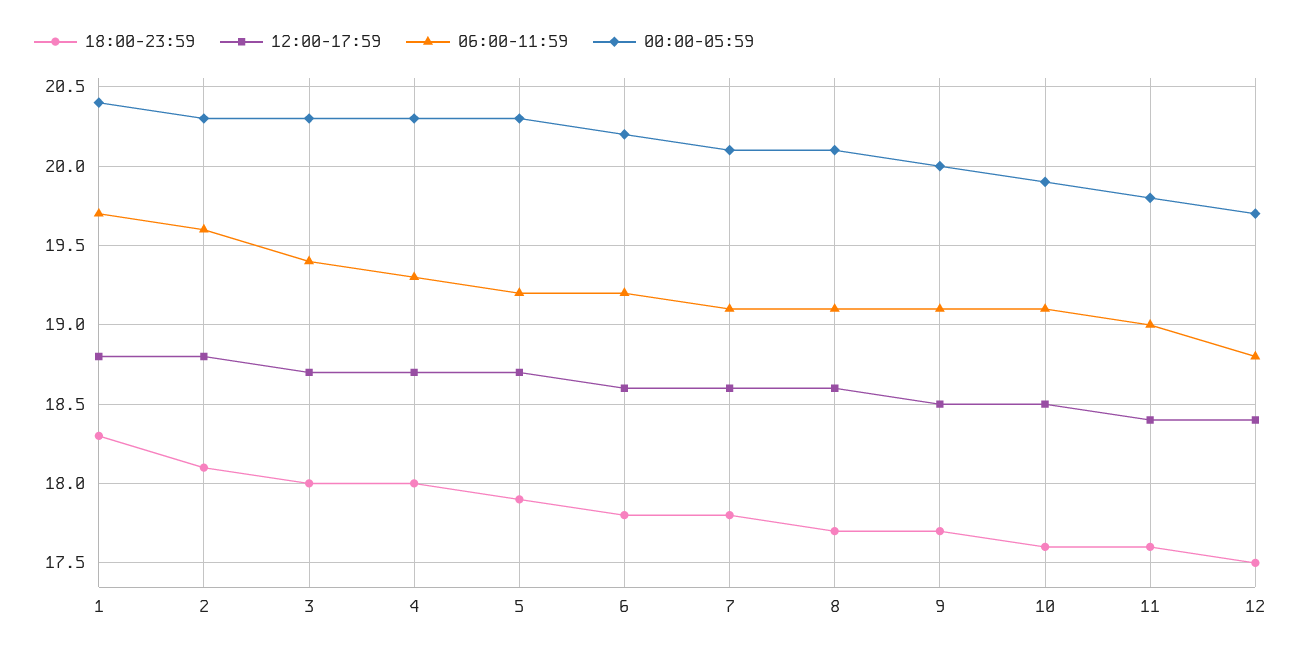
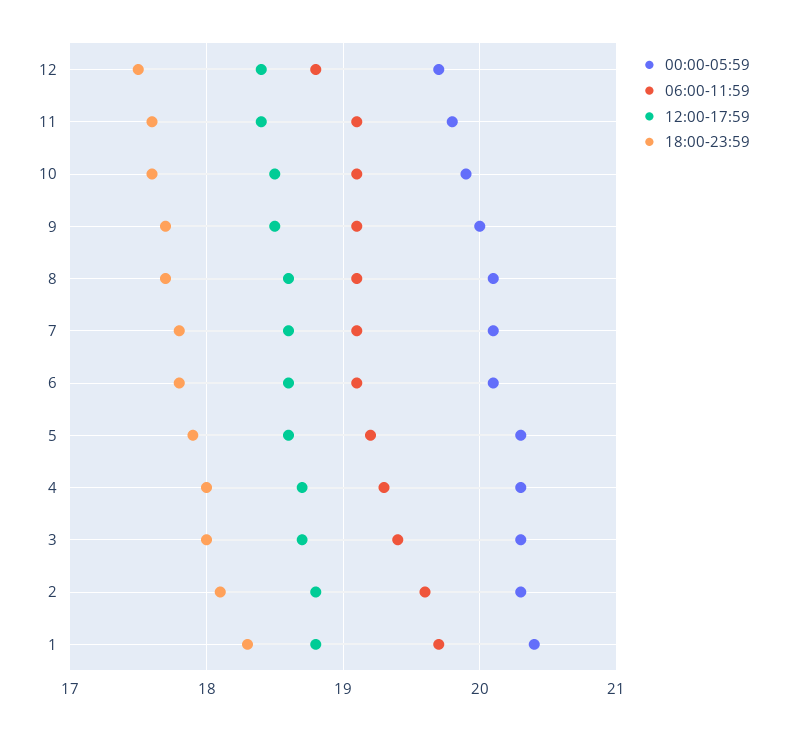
  {
    "18:00-23:59": {
      "1": 18.3,
      "2": 18.1,
      "3": 18,
      "4": 18,
      "5": 17.9,
      "6": 17.8,
      "7": 17.8,
      "8": 17.7,
      "9": 17.7,
      "10": 17.6,
      "11": 17.6,
      "12": 17.5
    },
    "12:00-17:59": {
      "1": 18.8,
      "2": 18.8,
      "3": 18.7,
      "4": 18.7,
-     "5": 18.7,
+     "5": 18.6,
      "6": 18.6,
      "7": 18.6,
      "8": 18.6,
      "9": 18.5,
      "10": 18.5,
      "11": 18.4,
      "12": 18.4
    },
    "06:00-11:59": {
      "1": 19.7,
      "2": 19.6,
      "3": 19.4,
      "4": 19.3,
      "5": 19.2,
-     "6": 19.2,
+     "6": 19.1,
      "7": 19.1,
      "8": 19.1,
      "9": 19.1,
      "10": 19.1,
-     "11": 19,
+     "11": 19.1,
      "12": 18.8
    },
    "00:00-05:59": {
      "1": 20.4,
      "2": 20.3,
      "3": 20.3,
      "4": 20.3,
      "5": 20.3,
-     "6": 20.2,
+     "6": 20.1,
      "7": 20.1,
      "8": 20.1,
      "9": 20,
      "10": 19.9,
      "11": 19.8,
      "12": 19.7
    }
  }

